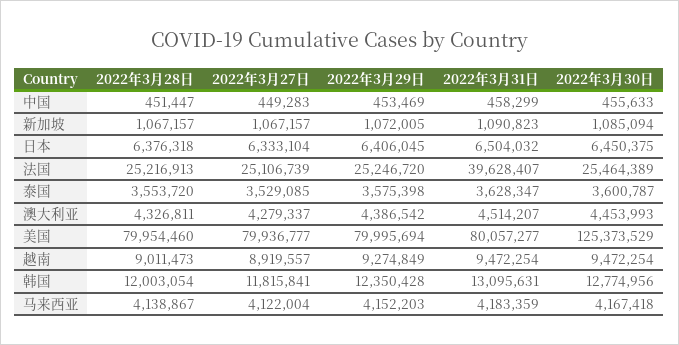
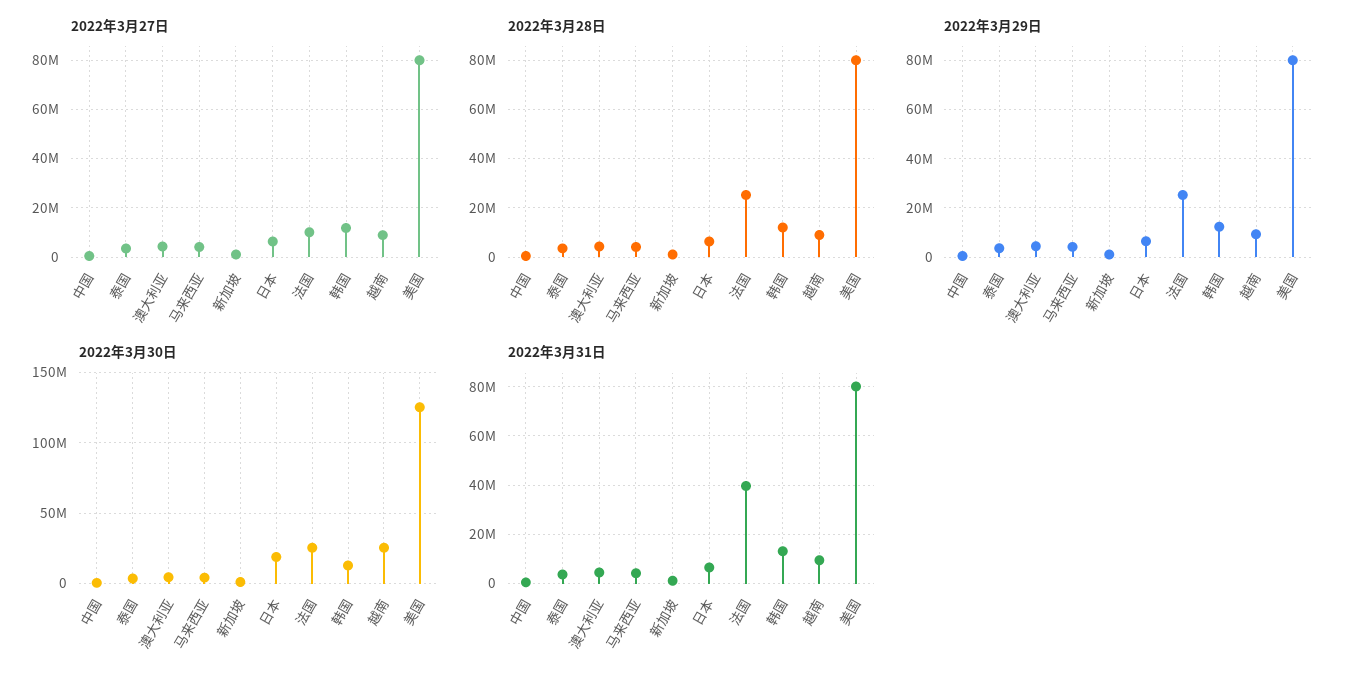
  {
    "2022年3月28日": {
      "中国": 451447,
      "新加坡": 1067157,
      "日本": 6376318,
      "法国": 25216913,
      "泰国": 3553720,
      "澳大利亚": 4326811,
      "美国": 79954460,
      "越南": 9011473,
      "韩国": 12003054,
      "马来西亚": 4138867
    },
    "2022年3月27日": {
      "中国": 449283,
      "新加坡": 1067157,
      "日本": 6333104,
-     "法国": 25106739,
+     "法国": 10000000,
      "泰国": 3529085,
      "澳大利亚": 4279337,
      "美国": 79936777,
      "越南": 8919557,
      "韩国": 11815841,
      "马来西亚": 4122004
    },
    "2022年3月29日": {
      "中国": 453469,
      "新加坡": 1072005,
      "日本": 6406045,
      "法国": 25246720,
      "泰国": 3575398,
      "澳大利亚": 4386542,
      "美国": 79995694,
      "越南": 9274849,
      "韩国": 12350428,
      "马来西亚": 4152203
    },
    "2022年3月31日": {
      "中国": 458299,
      "新加坡": 1090823,
      "日本": 6504032,
      "法国": 39628407,
      "泰国": 3628347,
      "澳大利亚": 4514207,
      "美国": 80057277,
      "越南": 9472254,
      "韩国": 13095631,
      "马来西亚": 4183359
    },
    "2022年3月30日": {
      "中国": 455633,
      "新加坡": 1085094,
-     "日本": 6450375,
+     "日本": 20000000,
      "法国": 25464389,
      "泰国": 3600787,
      "澳大利亚": 4453993,
      "美国": 125373529,
-     "越南": 9472254,
+     "越南": 25000000,
      "韩国": 12774956,
      "马来西亚": 4167418
    }
  }

